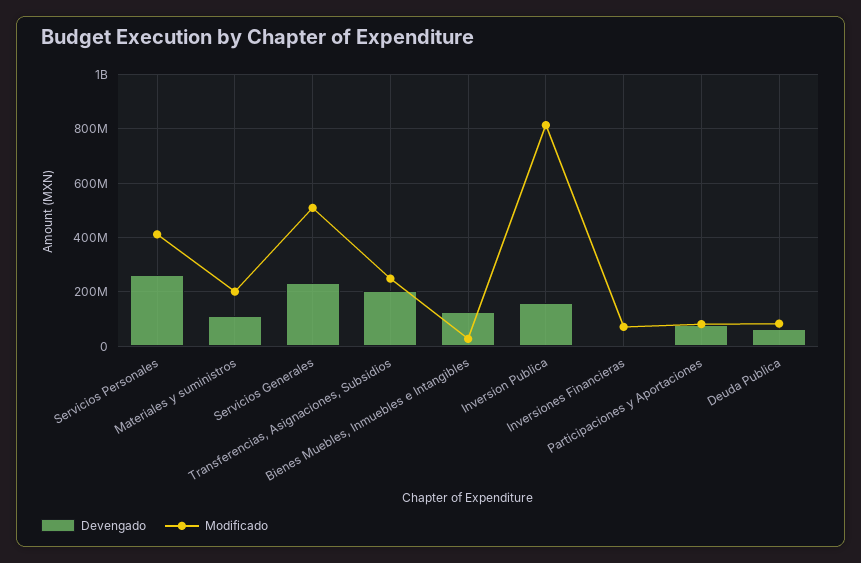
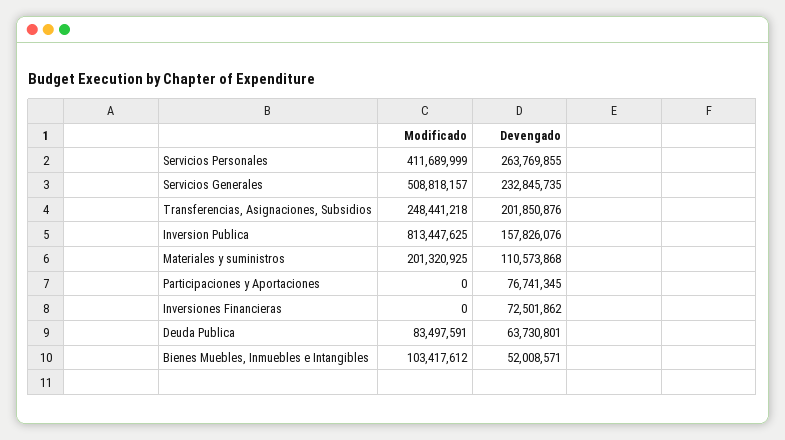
  {
    "Devengado": {
      "Servicios Personales": 263769855,
      "Materiales y suministros": 110573868,
      "Servicios Generales": 232845735,
      "Transferencias, Asignaciones, Subsidios": 201850876,
-     "Bienes Muebles, Inmuebles e Intangibles": 125000000,
+     "Bienes Muebles, Inmuebles e Intangibles": 52008571,
      "Inversion Publica": 157826076,
-     "Inversiones Financieras": 0,
+     "Inversiones Financieras": 72501862,
      "Participaciones y Aportaciones": 76741345,
      "Deuda Publica": 63730801
    },
    "Modificado": {
      "Servicios Personales": 411689999,
      "Materiales y suministros": 201320925,
      "Servicios Generales": 508818157,
      "Transferencias, Asignaciones, Subsidios": 248441218,
-     "Bienes Muebles, Inmuebles e Intangibles": 25000000,
+     "Bienes Muebles, Inmuebles e Intangibles": 103417612,
      "Inversion Publica": 813447625,
-     "Inversiones Financieras": 75000000,
+     "Inversiones Financieras": 0,
-     "Participaciones y Aportaciones": 75000000,
+     "Participaciones y Aportaciones": 0,
      "Deuda Publica": 83497591
    }
  }

